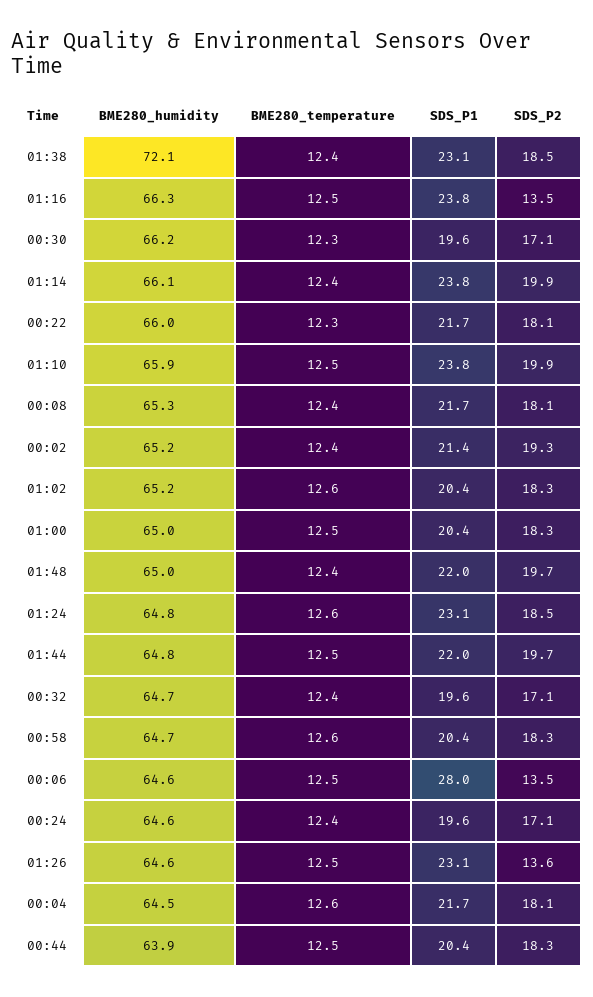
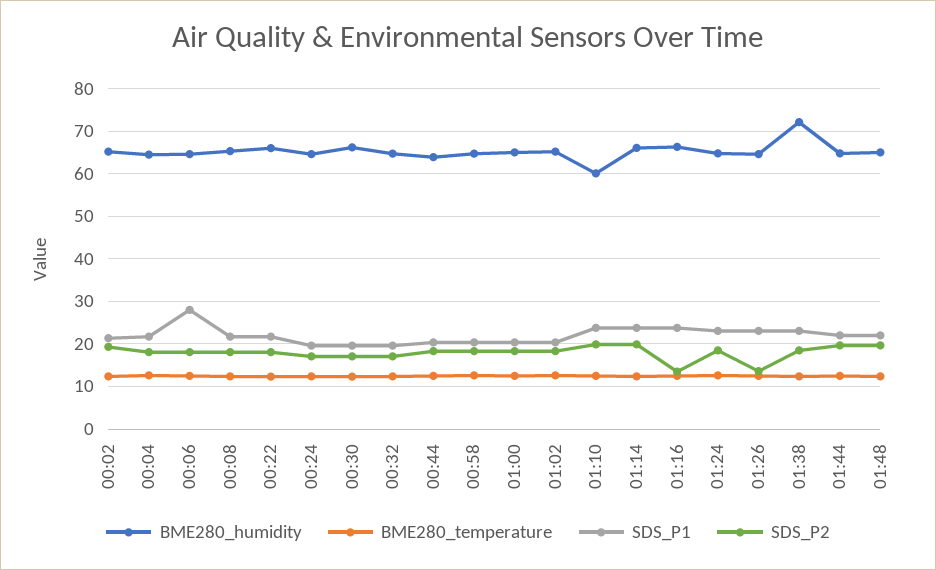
  {
    "BME280_humidity": {
      "01:38": 72.1,
      "01:16": 66.3,
      "00:30": 66.2,
      "01:14": 66.1,
      "00:22": 66,
-     "01:10": 65.9,
+     "01:10": 60,
      "00:08": 65.3,
      "00:02": 65.2,
      "01:02": 65.2,
      "01:00": 65,
      "01:48": 65,
      "01:24": 64.8,
      "01:44": 64.8,
      "00:32": 64.7,
      "00:58": 64.7,
      "00:06": 64.6,
      "00:24": 64.6,
      "01:26": 64.6,
      "00:04": 64.5,
      "00:44": 63.9
    },
    "BME280_temperature": {
      "01:38": 12.4,
      "01:16": 12.5,
      "00:30": 12.3,
      "01:14": 12.4,
      "00:22": 12.3,
      "01:10": 12.5,
      "00:08": 12.4,
      "00:02": 12.4,
      "01:02": 12.6,
      "01:00": 12.5,
      "01:48": 12.4,
      "01:24": 12.6,
      "01:44": 12.5,
      "00:32": 12.4,
      "00:58": 12.6,
      "00:06": 12.5,
      "00:24": 12.4,
      "01:26": 12.5,
      "00:04": 12.6,
      "00:44": 12.5
    },
    "SDS_P1": {
      "01:38": 23.1,
      "01:16": 23.8,
      "00:30": 19.6,
      "01:14": 23.8,
      "00:22": 21.7,
      "01:10": 23.8,
      "00:08": 21.7,
      "00:02": 21.4,
      "01:02": 20.4,
      "01:00": 20.4,
      "01:48": 22,
      "01:24": 23.1,
      "01:44": 22,
      "00:32": 19.6,
      "00:58": 20.4,
      "00:06": 28,
      "00:24": 19.6,
      "01:26": 23.1,
      "00:04": 21.7,
      "00:44": 20.4
    },
    "SDS_P2": {
      "01:38": 18.5,
      "01:16": 13.5,
      "00:30": 17.1,
      "01:14": 19.9,
      "00:22": 18.1,
      "01:10": 19.9,
      "00:08": 18.1,
      "00:02": 19.3,
      "01:02": 18.3,
      "01:00": 18.3,
      "01:48": 19.7,
      "01:24": 18.5,
      "01:44": 19.7,
      "00:32": 17.1,
      "00:58": 18.3,
-     "00:06": 13.5,
+     "00:06": 18,
      "00:24": 17.1,
      "01:26": 13.6,
      "00:04": 18.1,
      "00:44": 18.3
    }
  }

